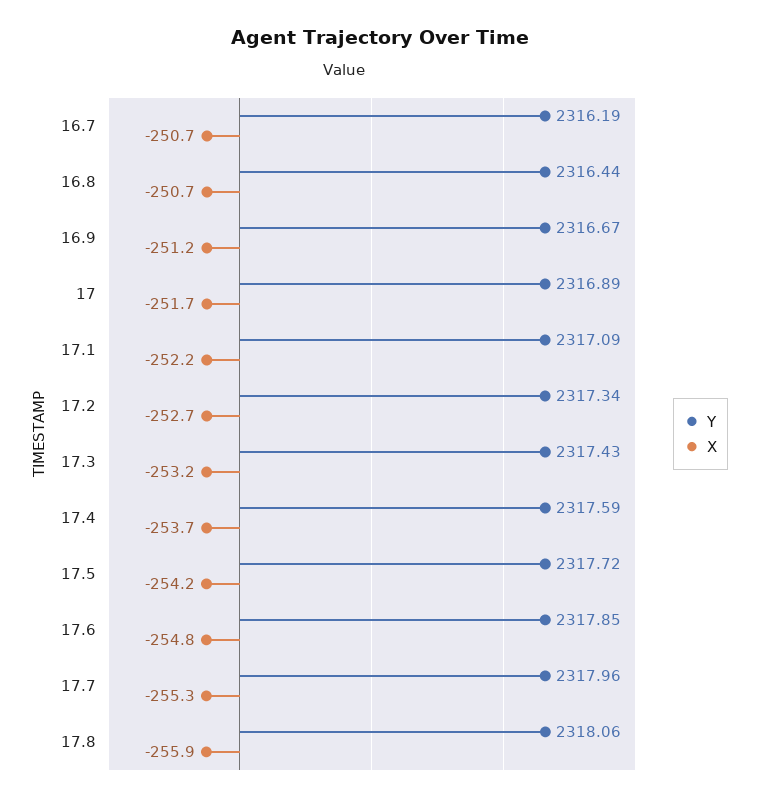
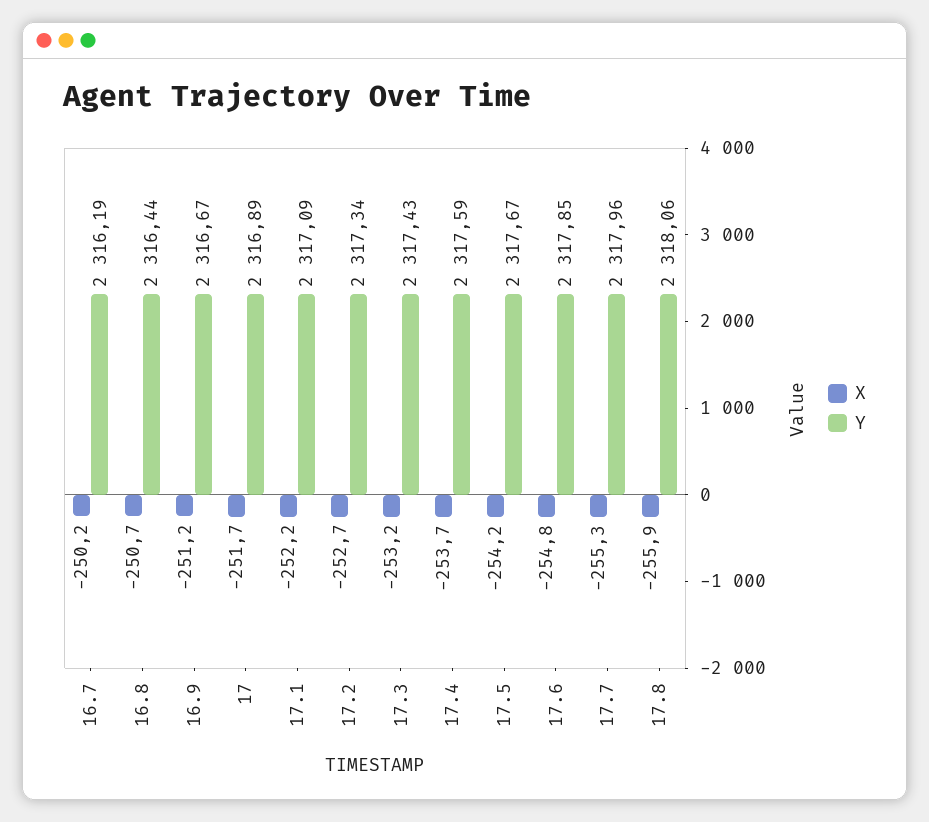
  {
    "Y": {
      "16.7": 2316.19,
      "16.8": 2316.44,
      "16.9": 2316.67,
      "17": 2316.89,
      "17.1": 2317.09,
      "17.2": 2317.34,
      "17.3": 2317.43,
      "17.4": 2317.59,
-     "17.5": 2317.72,
+     "17.5": 2317.67,
      "17.6": 2317.85,
      "17.7": 2317.96,
      "17.8": 2318.06
    },
    "X": {
-     "16.7": -250.7,
+     "16.7": -250.2,
      "16.8": -250.7,
      "16.9": -251.2,
      "17": -251.7,
      "17.1": -252.2,
      "17.2": -252.7,
      "17.3": -253.2,
      "17.4": -253.7,
      "17.5": -254.2,
      "17.6": -254.8,
      "17.7": -255.3,
      "17.8": -255.9
    }
  }

